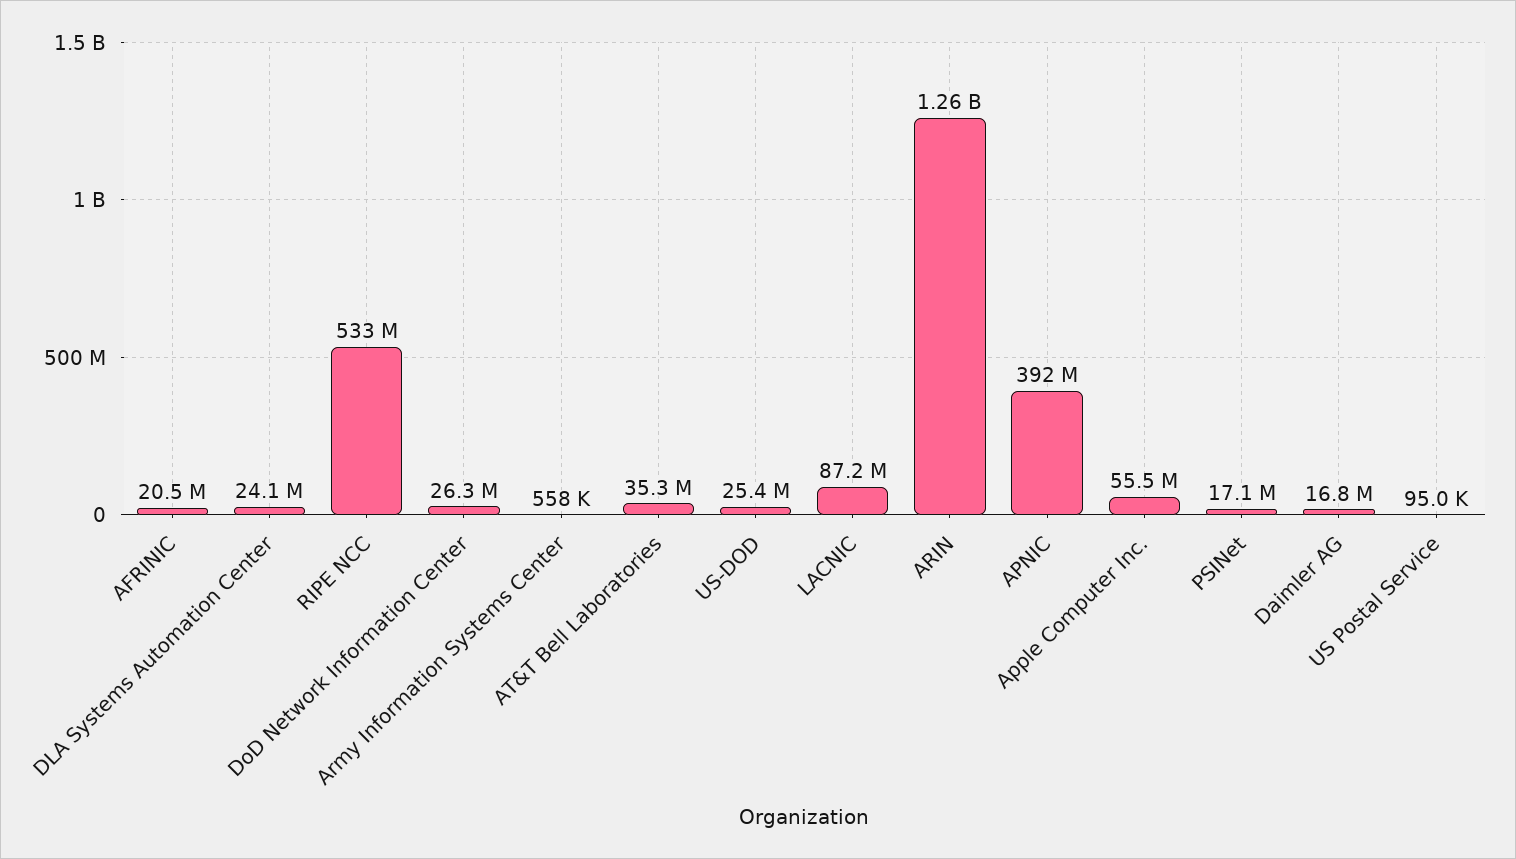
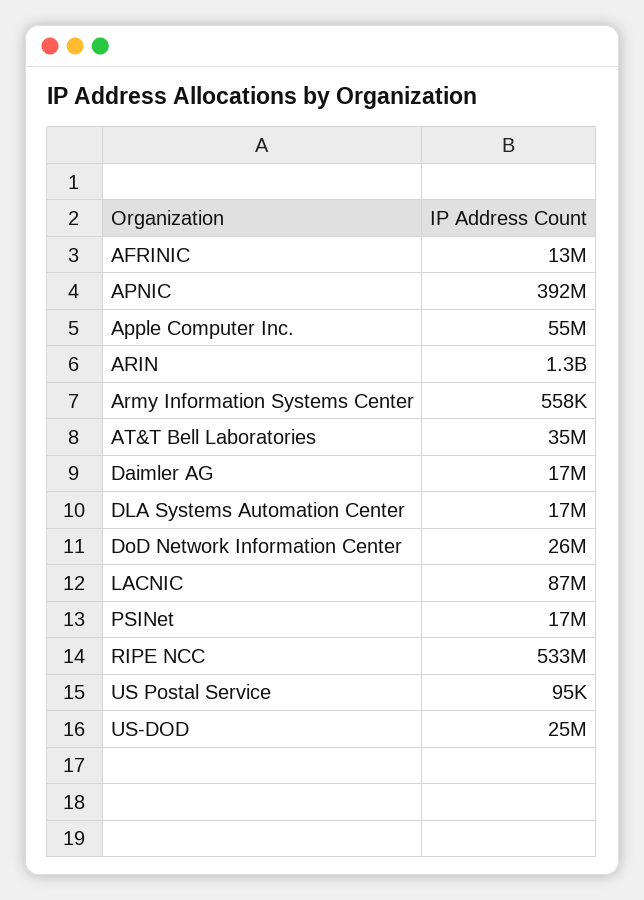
  {
-   "AFRINIC": 20500000,
+   "AFRINIC": 13000000,
-   "DLA Systems Automation Center": 24100000,
+   "DLA Systems Automation Center": 17000000,
    "RIPE NCC": 533000000,
    "DoD Network Information Center": 26300000,
    "Army Information Systems Center": 558000,
    "AT&T Bell Laboratories": 35300000,
    "US-DOD": 25400000,
    "LACNIC": 87200000,
    "ARIN": 1260000000,
    "APNIC": 392000000,
    "Apple Computer Inc.": 55500000,
    "PSINet": 17100000,
    "Daimler AG": 16800000,
    "US Postal Service": 95000
  }

